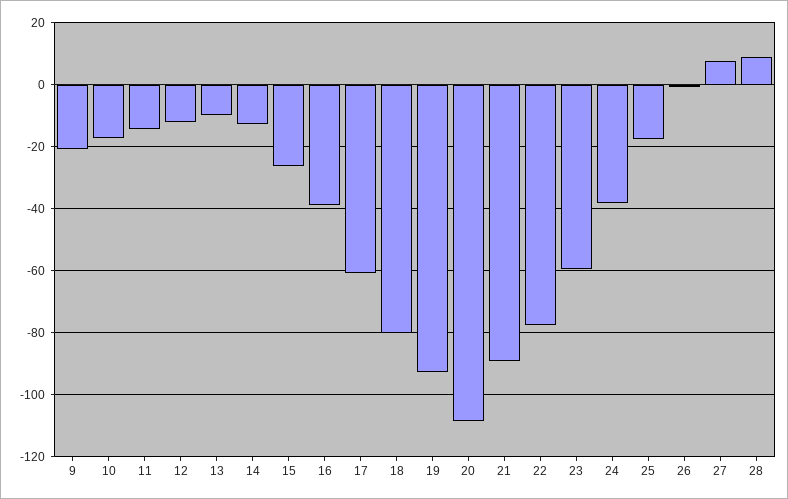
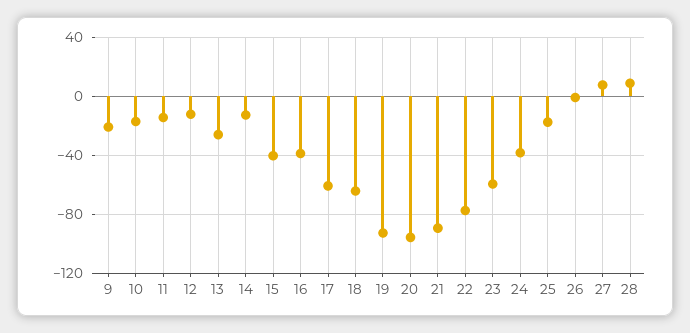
  {
    "9": -20,
    "10": -18,
    "11": -14,
    "12": -12,
-   "13": -10,
+   "13": -25,
    "14": -12,
-   "15": -26,
+   "15": -40,
    "16": -38,
    "17": -60,
-   "18": -80,
+   "18": -65,
    "19": -92,
-   "20": -108,
+   "20": -95,
    "21": -90,
    "22": -78,
    "23": -60,
    "24": -38,
    "25": -18,
    "26": 0,
    "27": 8,
    "28": 8
  }

